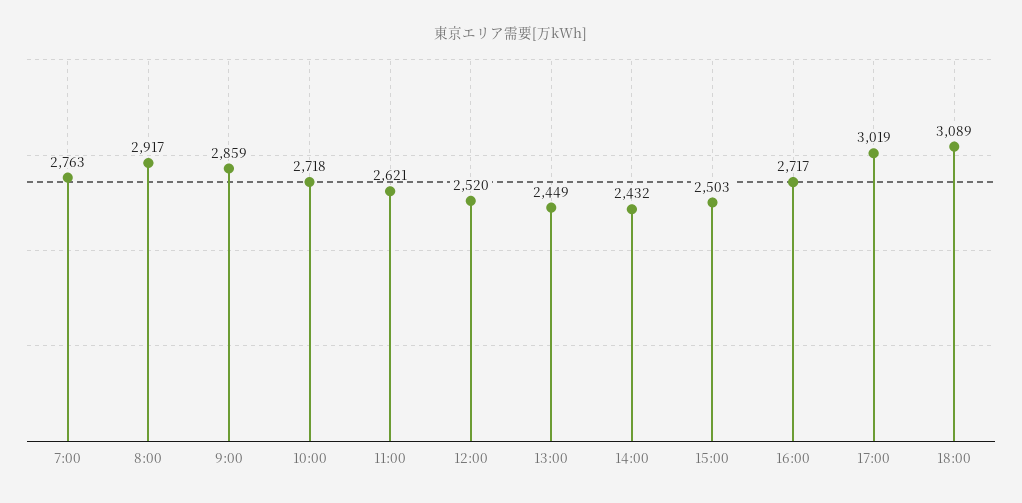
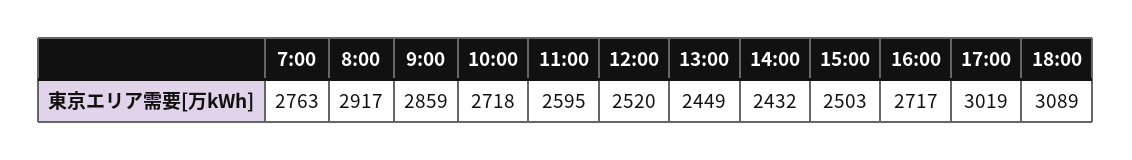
  {
    "7:00": 2763,
    "8:00": 2917,
    "9:00": 2859,
    "10:00": 2718,
-   "11:00": 2621,
+   "11:00": 2595,
    "12:00": 2520,
    "13:00": 2449,
    "14:00": 2432,
    "15:00": 2503,
    "16:00": 2717,
    "17:00": 3019,
    "18:00": 3089
  }

